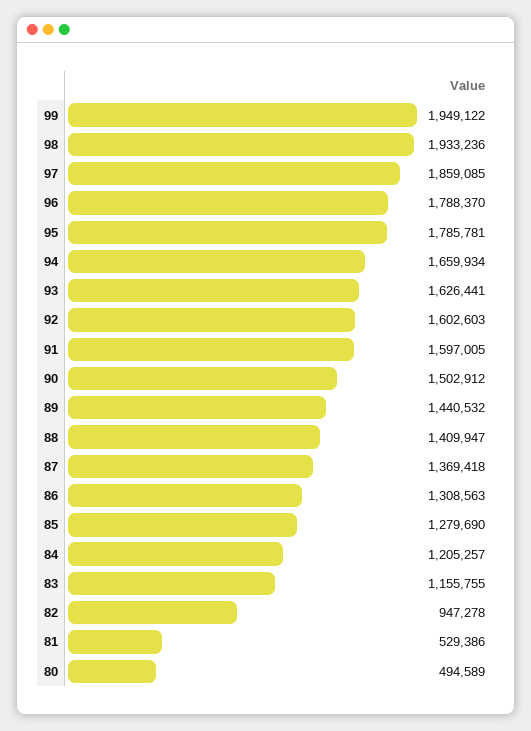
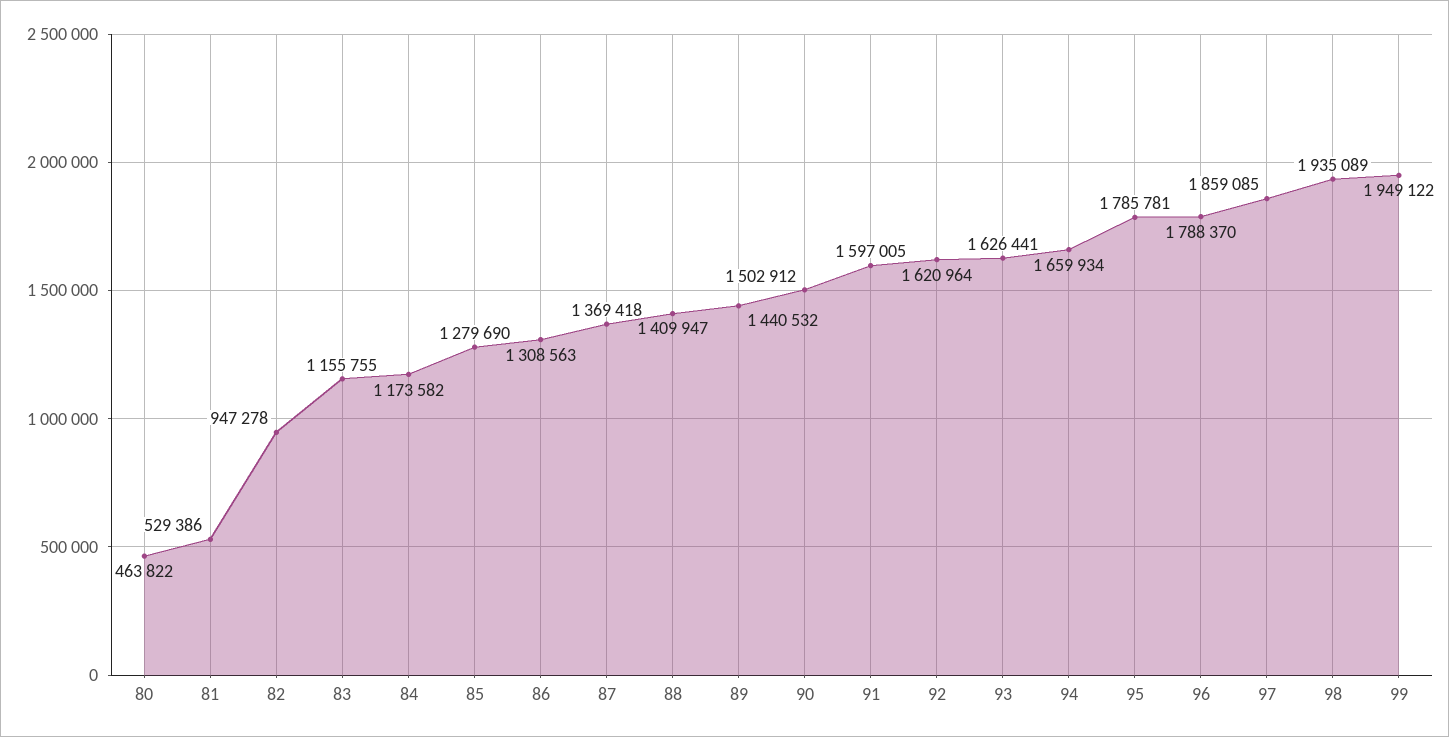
  {
    "99": 1949122,
-   "98": 1933236,
+   "98": 1935089,
    "97": 1859085,
    "96": 1788370,
    "95": 1785781,
    "94": 1659934,
    "93": 1626441,
-   "92": 1602603,
+   "92": 1620964,
    "91": 1597005,
    "90": 1502912,
    "89": 1440532,
    "88": 1409947,
    "87": 1369418,
    "86": 1308563,
    "85": 1279690,
-   "84": 1205257,
+   "84": 1173582,
    "83": 1155755,
    "82": 947278,
    "81": 529386,
-   "80": 494589
+   "80": 463822
  }

